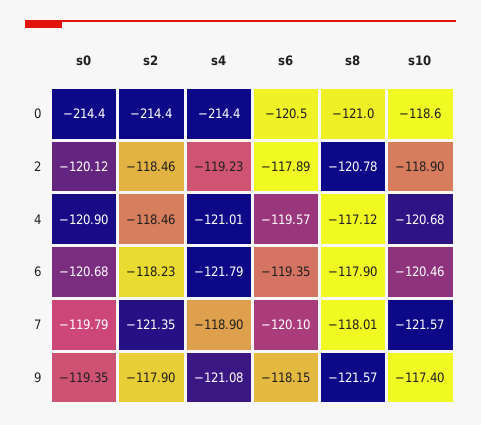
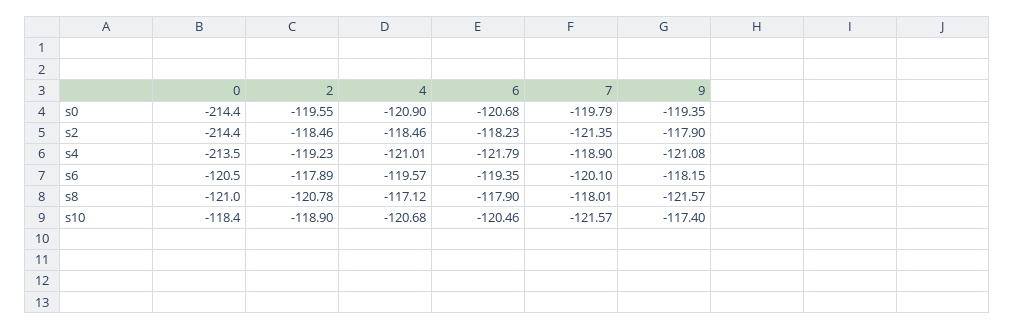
  {
    "s0": {
      "0": -214.4,
-     "2": -120.12,
+     "2": -119.55,
      "4": -120.9,
      "6": -120.68,
      "7": -119.79,
      "9": -119.35
    },
    "s2": {
      "0": -214.4,
      "2": -118.46,
      "4": -118.46,
      "6": -118.23,
      "7": -121.35,
      "9": -117.9
    },
    "s4": {
-     "0": -214.4,
+     "0": -213.5,
      "2": -119.23,
      "4": -121.01,
      "6": -121.79,
      "7": -118.9,
      "9": -121.08
    },
    "s6": {
      "0": -120.5,
      "2": -117.89,
      "4": -119.57,
      "6": -119.35,
      "7": -120.1,
      "9": -118.15
    },
    "s8": {
      "0": -121,
      "2": -120.78,
      "4": -117.12,
      "6": -117.9,
      "7": -118.01,
      "9": -121.57
    },
    "s10": {
-     "0": -118.6,
+     "0": -118.4,
      "2": -118.9,
      "4": -120.68,
      "6": -120.46,
      "7": -121.57,
      "9": -117.4
    }
  }

